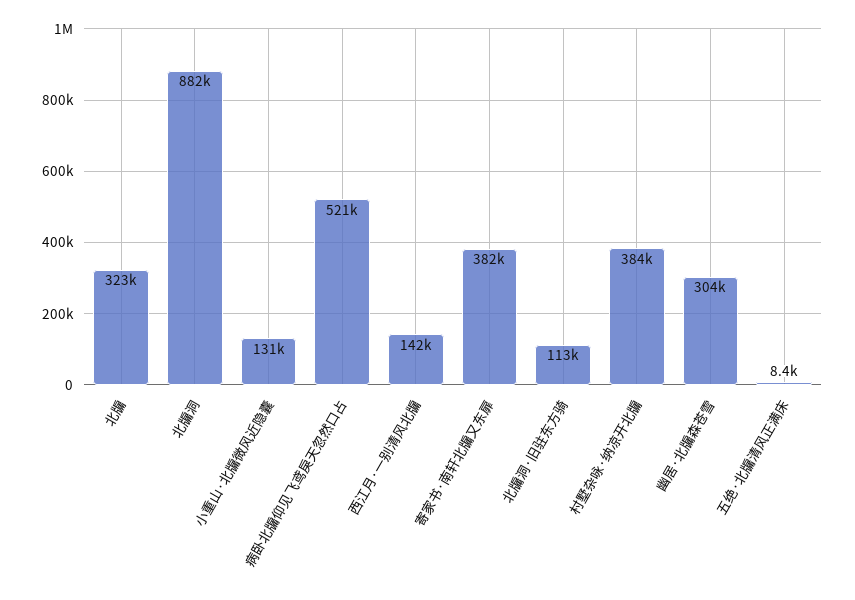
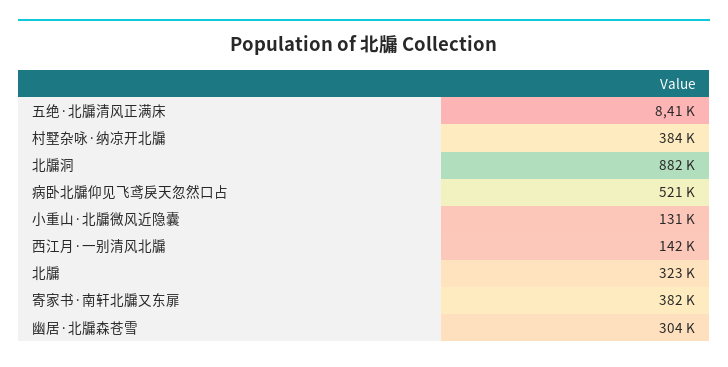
  {
    "北牖": 323000,
    "北牖洞": 882000,
    "小重山·北牖微风近隐囊": 131000,
    "病卧北牖仰见飞鸢戾天忽然口占": 521000,
    "西江月·一别清风北牖": 142000,
    "寄家书·南轩北牖又东扉": 382000,
-   "北牖洞·旧驻东方骑": 113000,
    "村墅杂咏·纳凉开北牖": 384000,
    "幽居·北牖森苍雪": 304000,
    "五绝·北牖清风正满床": 8410
  }

